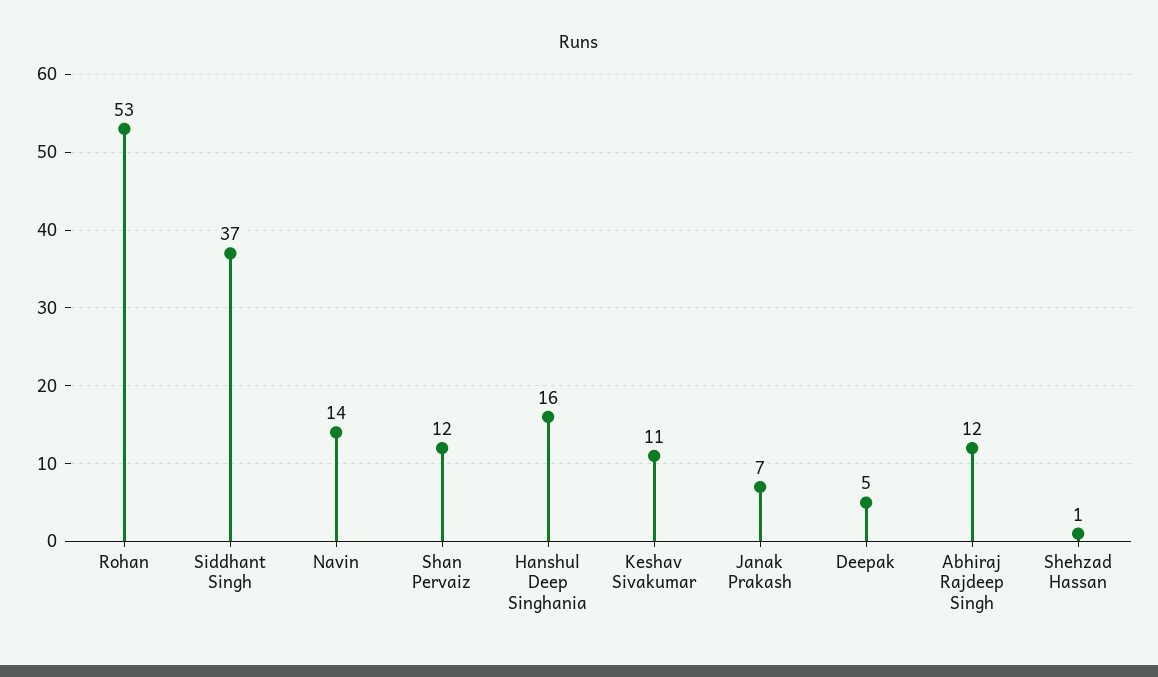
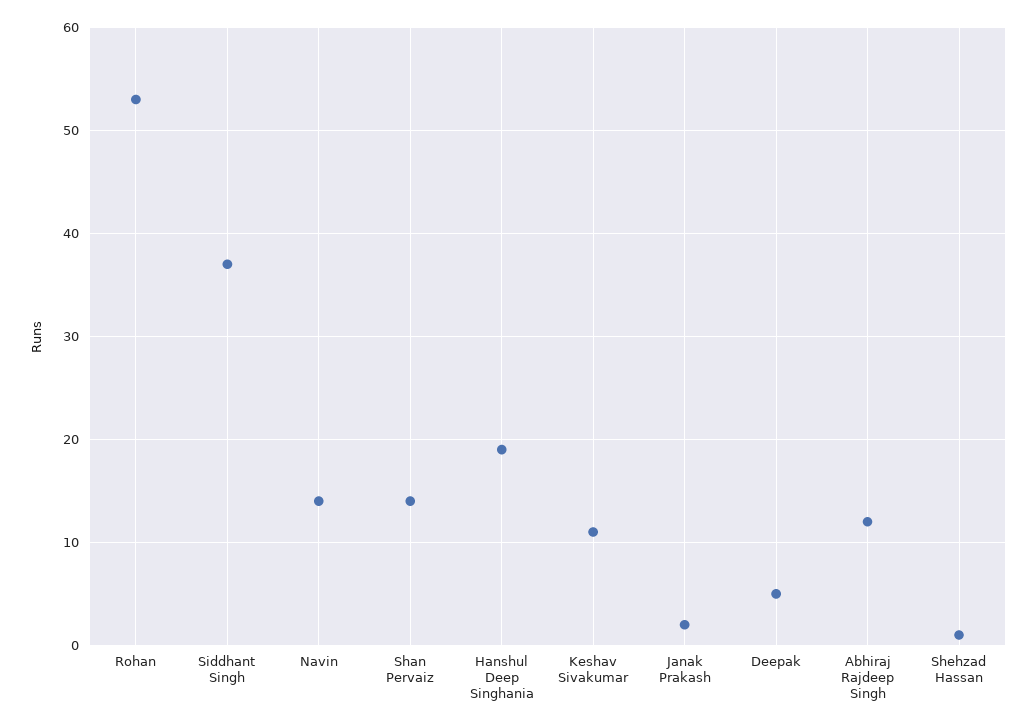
  {
    "Rohan": 53,
    "Siddhant Singh": 37,
    "Navin": 14,
-   "Shan Pervaiz": 12,
+   "Shan Pervaiz": 14,
-   "Hanshul Deep Singhania": 16,
+   "Hanshul Deep Singhania": 19,
    "Keshav Sivakumar": 11,
-   "Janak Prakash": 7,
+   "Janak Prakash": 2,
    "Deepak": 5,
    "Abhiraj Rajdeep Singh": 12,
    "Shehzad Hassan": 1
  }

